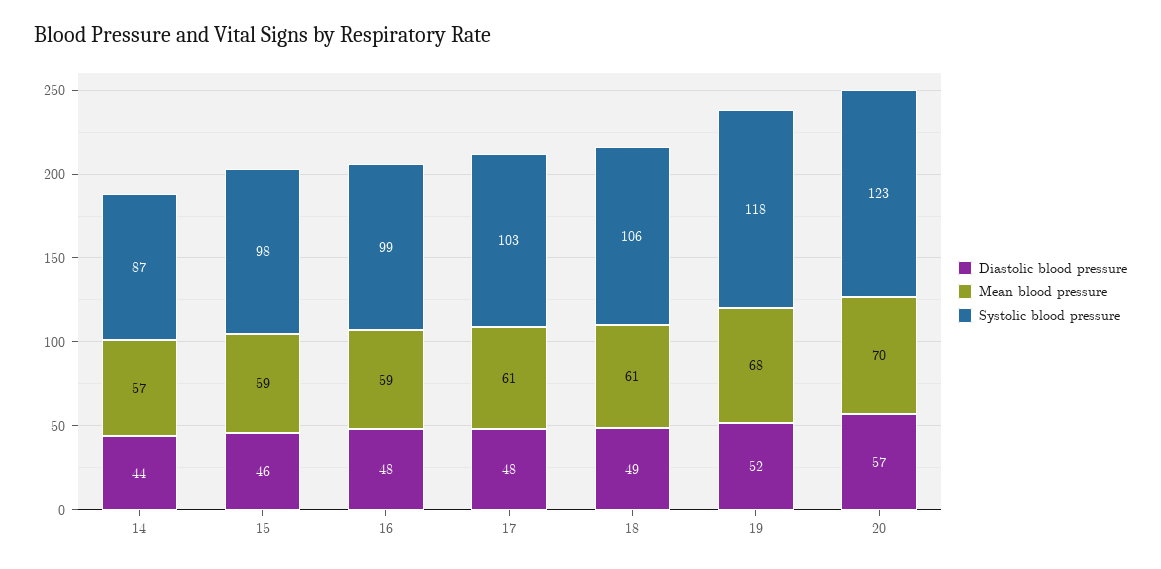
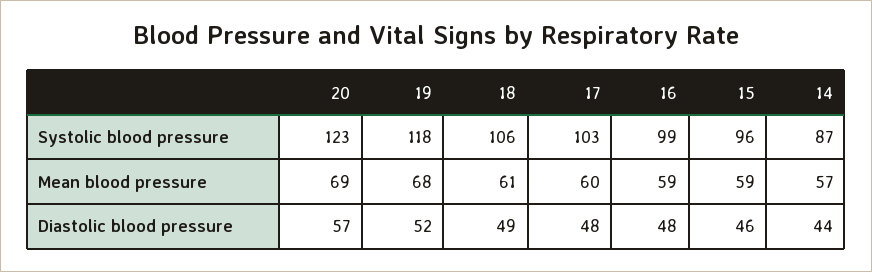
  {
    "Diastolic blood pressure": {
      "14": 44,
      "15": 46,
      "16": 48,
      "17": 48,
      "18": 49,
      "19": 52,
      "20": 57
    },
    "Mean blood pressure": {
      "14": 57,
      "15": 59,
      "16": 59,
-     "17": 61,
+     "17": 60,
      "18": 61,
      "19": 68,
-     "20": 70
+     "20": 69
    },
    "Systolic blood pressure": {
      "14": 87,
-     "15": 98,
+     "15": 96,
      "16": 99,
      "17": 103,
      "18": 106,
      "19": 118,
      "20": 123
    }
  }

